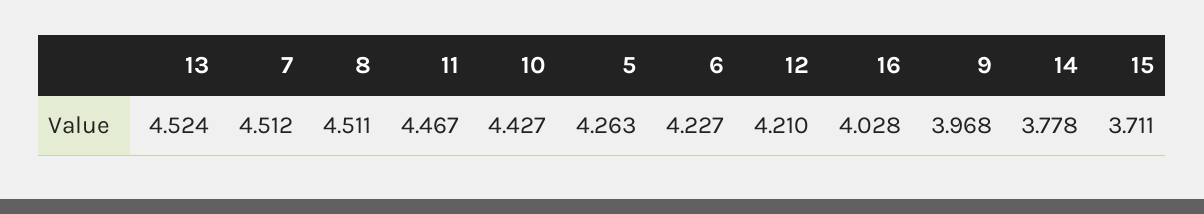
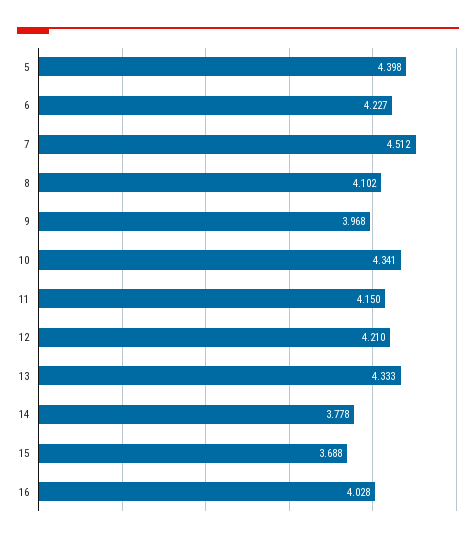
  {
-   "13": 4.524,
+   "13": 4.333,
    "7": 4.512,
-   "8": 4.511,
+   "8": 4.102,
-   "11": 4.467,
+   "11": 4.15,
-   "10": 4.427,
+   "10": 4.341,
-   "5": 4.263,
+   "5": 4.398,
    "6": 4.227,
    "12": 4.21,
    "16": 4.028,
    "9": 3.968,
    "14": 3.778,
-   "15": 3.711
+   "15": 3.688
  }

